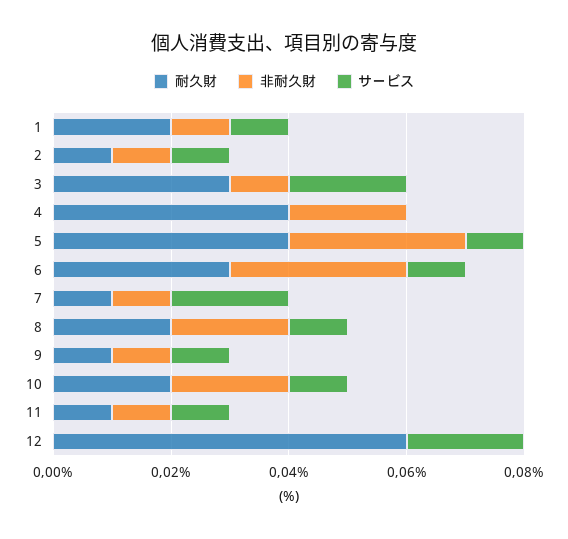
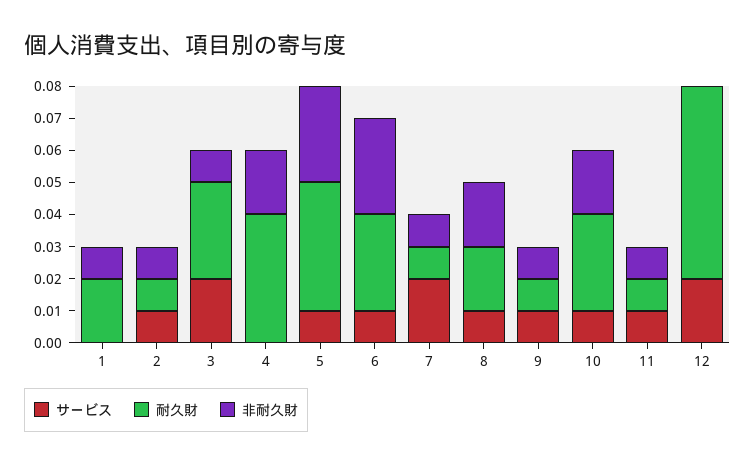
  {
    "耐久財": {
      "1": 0.02,
      "2": 0.01,
      "3": 0.03,
      "4": 0.04,
      "5": 0.04,
      "6": 0.03,
      "7": 0.01,
      "8": 0.02,
      "9": 0.01,
-     "10": 0.02,
+     "10": 0.03,
      "11": 0.01,
      "12": 0.06
    },
    "非耐久財": {
      "1": 0.01,
      "2": 0.01,
      "3": 0.01,
      "4": 0.02,
      "5": 0.03,
      "6": 0.03,
      "7": 0.01,
      "8": 0.02,
      "9": 0.01,
      "10": 0.02,
      "11": 0.01,
      "12": 0
    },
    "サービス": {
-     "1": 0.01,
+     "1": 0,
      "2": 0.01,
      "3": 0.02,
      "4": 0,
      "5": 0.01,
      "6": 0.01,
      "7": 0.02,
      "8": 0.01,
      "9": 0.01,
      "10": 0.01,
      "11": 0.01,
      "12": 0.02
    }
  }

